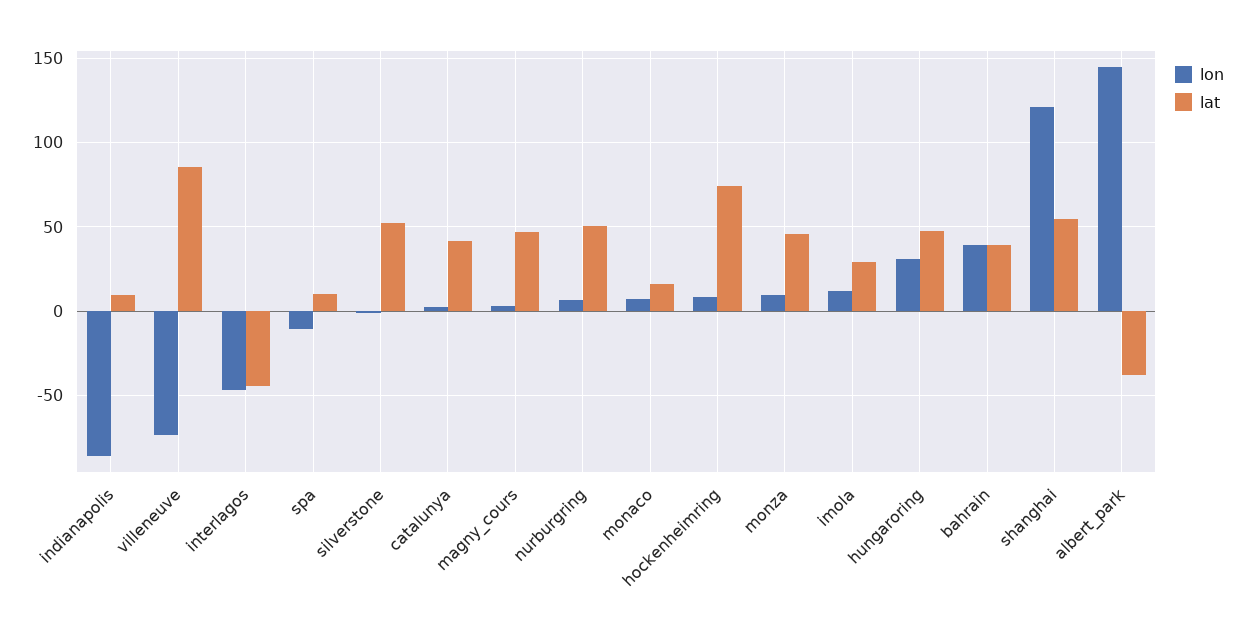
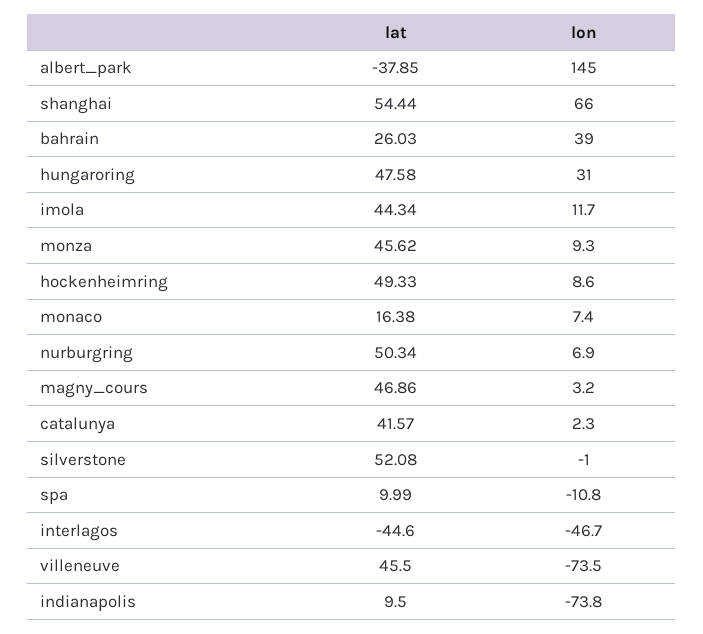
  {
    "lon": {
-     "indianapolis": -85,
+     "indianapolis": -73.8,
      "villeneuve": -73.5,
      "interlagos": -46.7,
      "spa": -10.8,
      "silverstone": -1,
      "catalunya": 2.3,
      "magny_cours": 3.2,
      "nurburgring": 6.9,
      "monaco": 7.4,
      "hockenheimring": 8.6,
      "monza": 9.3,
      "imola": 11.7,
      "hungaroring": 31,
      "bahrain": 39,
-     "shanghai": 120,
+     "shanghai": 66,
      "albert_park": 145
    },
    "lat": {
      "indianapolis": 9.5,
-     "villeneuve": 85,
+     "villeneuve": 45.5,
      "interlagos": -44.6,
      "spa": 9.99,
      "silverstone": 52.08,
      "catalunya": 41.57,
      "magny_cours": 46.86,
      "nurburgring": 50.34,
      "monaco": 16.38,
-     "hockenheimring": 75,
+     "hockenheimring": 49.33,
      "monza": 45.62,
-     "imola": 30,
+     "imola": 44.34,
      "hungaroring": 47.58,
-     "bahrain": 40,
+     "bahrain": 26.03,
      "shanghai": 54.44,
      "albert_park": -37.85
    }
  }

